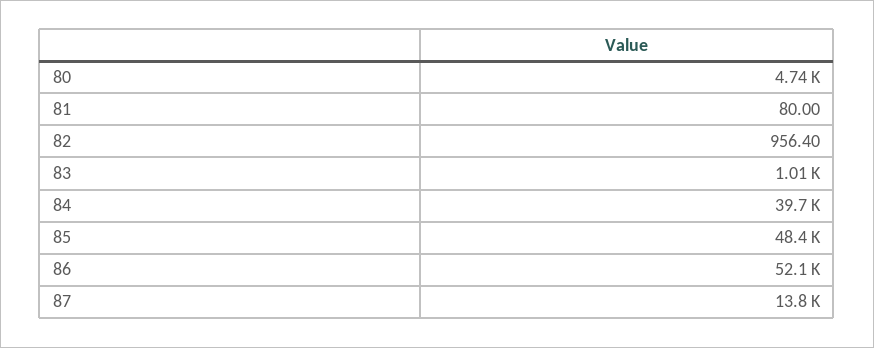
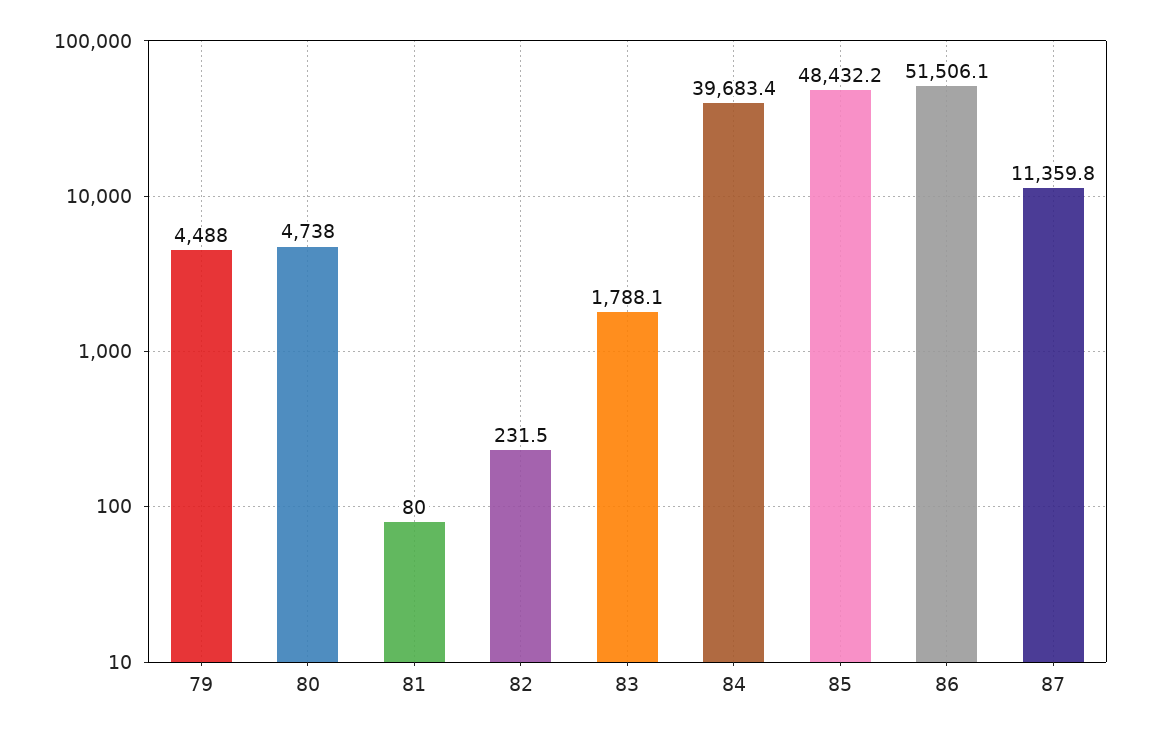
  {
    "80": 4738,
    "81": 80,
-   "82": 956.4,
+   "82": 231.5,
-   "83": 1010,
+   "83": 1788.1,
    "84": 39683.4,
    "85": 48432.2,
-   "86": 52100,
+   "86": 51506.1,
-   "87": 13800
+   "87": 11359.8,
+   "79": 4488
  }

